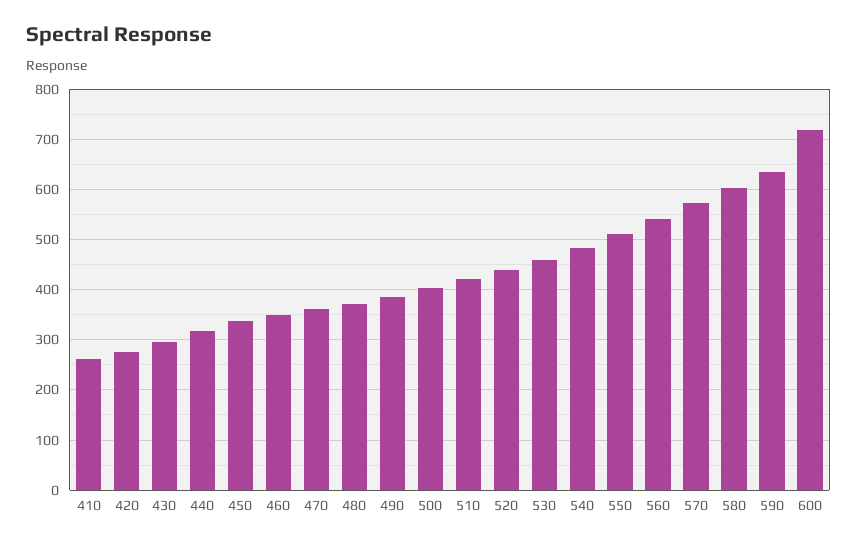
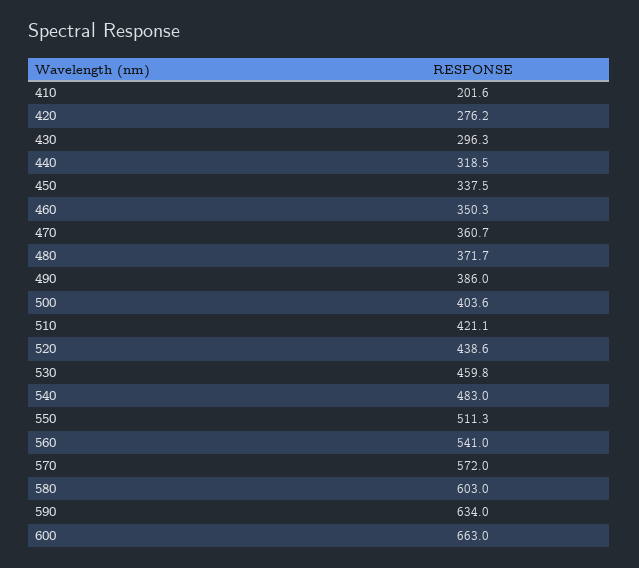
  {
-   "410": 260,
+   "410": 201.6,
    "420": 276.2,
    "430": 296.3,
    "440": 318.5,
    "450": 337.5,
    "460": 350.3,
    "470": 360.7,
    "480": 371.7,
    "490": 386,
    "500": 403.6,
    "510": 421.1,
    "520": 438.6,
    "530": 459.8,
    "540": 483,
    "550": 511.3,
    "560": 541,
    "570": 572,
    "580": 603,
    "590": 634,
-   "600": 720
+   "600": 663
  }

